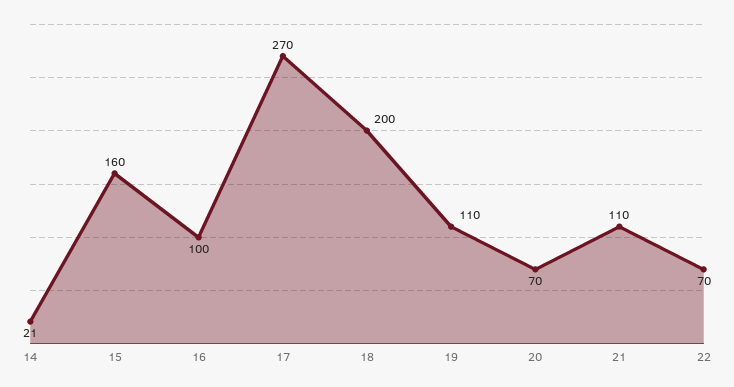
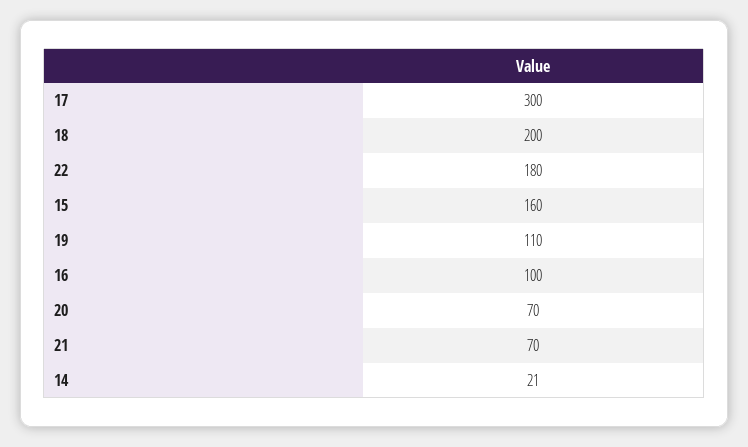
  {
    "14": 21,
    "15": 160,
    "16": 100,
-   "17": 270,
+   "17": 300,
    "18": 200,
    "19": 110,
    "20": 70,
-   "21": 110,
+   "21": 70,
-   "22": 70
+   "22": 180
  }

